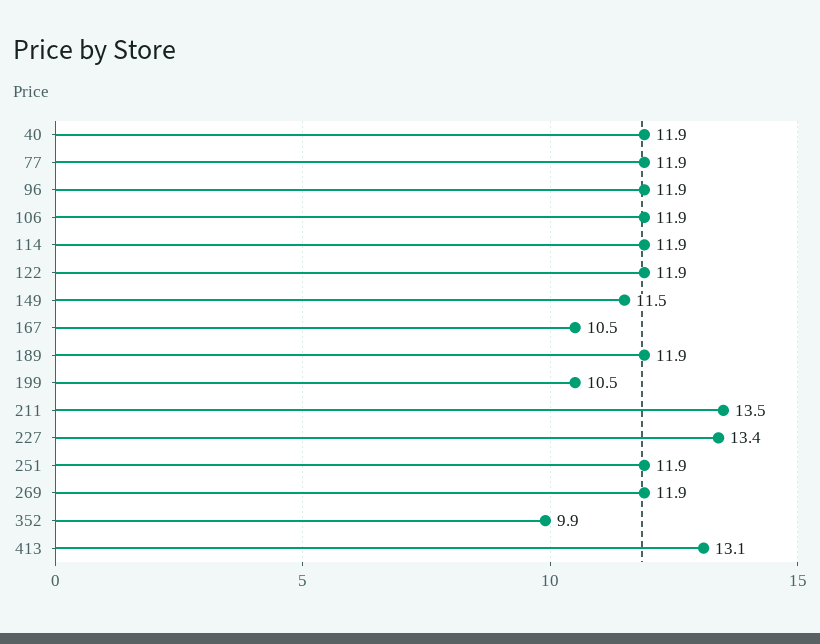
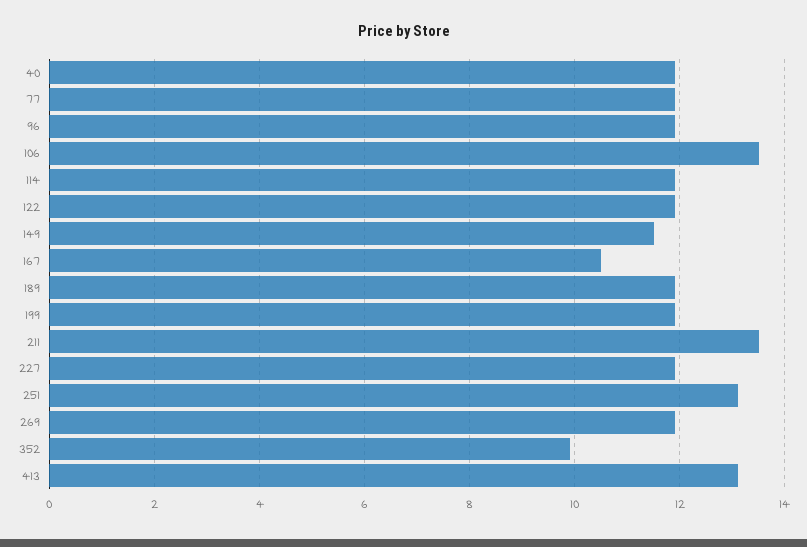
  {
    "40": 11.9,
    "77": 11.9,
    "96": 11.9,
-   "106": 11.9,
+   "106": 13.5,
    "114": 11.9,
    "122": 11.9,
    "149": 11.5,
    "167": 10.5,
    "189": 11.9,
-   "199": 10.5,
+   "199": 12,
    "211": 13.5,
-   "227": 13.4,
+   "227": 12,
-   "251": 11.9,
+   "251": 13,
    "269": 11.9,
    "352": 9.9,
    "413": 13.1
  }

